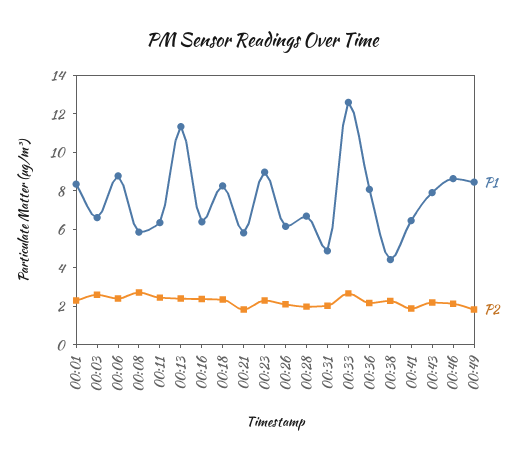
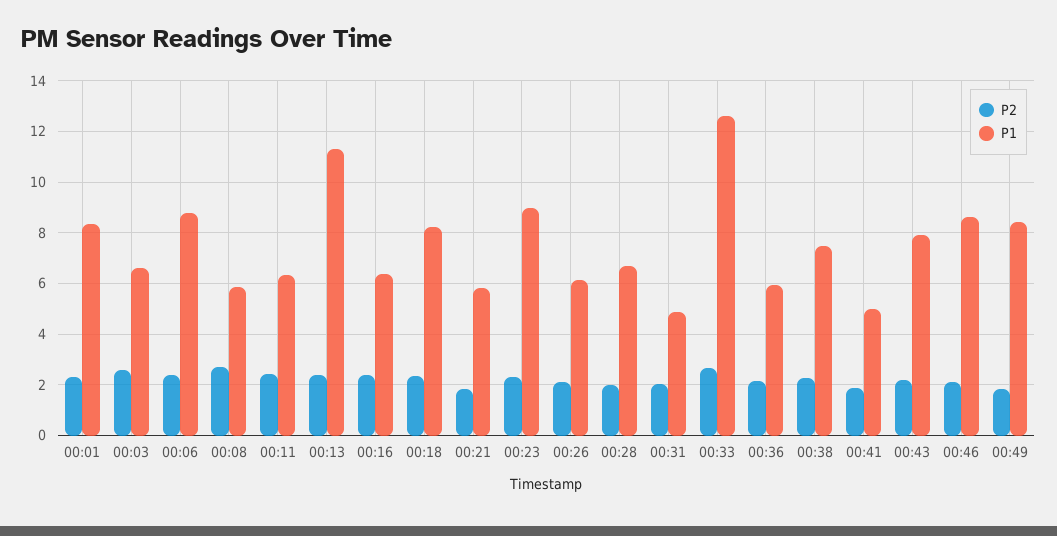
  {
    "P1": {
      "00:01": 8.25,
      "00:03": 6.5,
      "00:06": 8.75,
      "00:08": 5.75,
      "00:11": 6.25,
      "00:13": 11.25,
      "00:16": 6.5,
      "00:18": 8.25,
      "00:21": 5.75,
      "00:23": 9,
      "00:26": 6.25,
      "00:28": 6.75,
      "00:31": 5,
      "00:33": 12.5,
-     "00:36": 8,
+     "00:36": 6,
-     "00:38": 4.5,
+     "00:38": 7.5,
-     "00:41": 6.5,
+     "00:41": 5,
      "00:43": 8,
      "00:46": 8.75,
      "00:49": 8.5
    },
    "P2": {
      "00:01": 2.25,
      "00:03": 2.5,
      "00:06": 2.5,
      "00:08": 2.75,
      "00:11": 2.5,
      "00:13": 2.5,
      "00:16": 2.5,
      "00:18": 2.25,
      "00:21": 1.75,
      "00:23": 2.25,
      "00:26": 2,
      "00:28": 2,
      "00:31": 2,
      "00:33": 2.75,
      "00:36": 2.25,
      "00:38": 2.25,
      "00:41": 2,
      "00:43": 2.25,
      "00:46": 2.25,
      "00:49": 1.75
    }
  }

